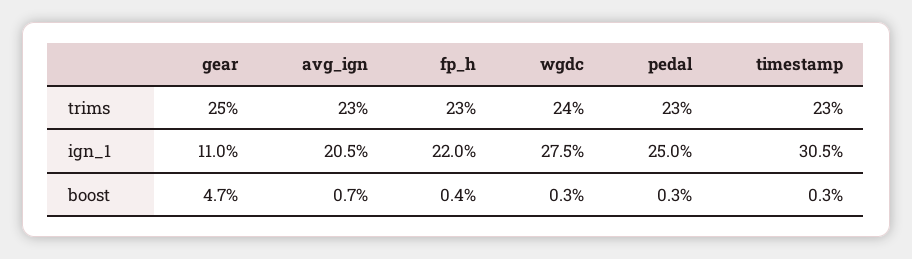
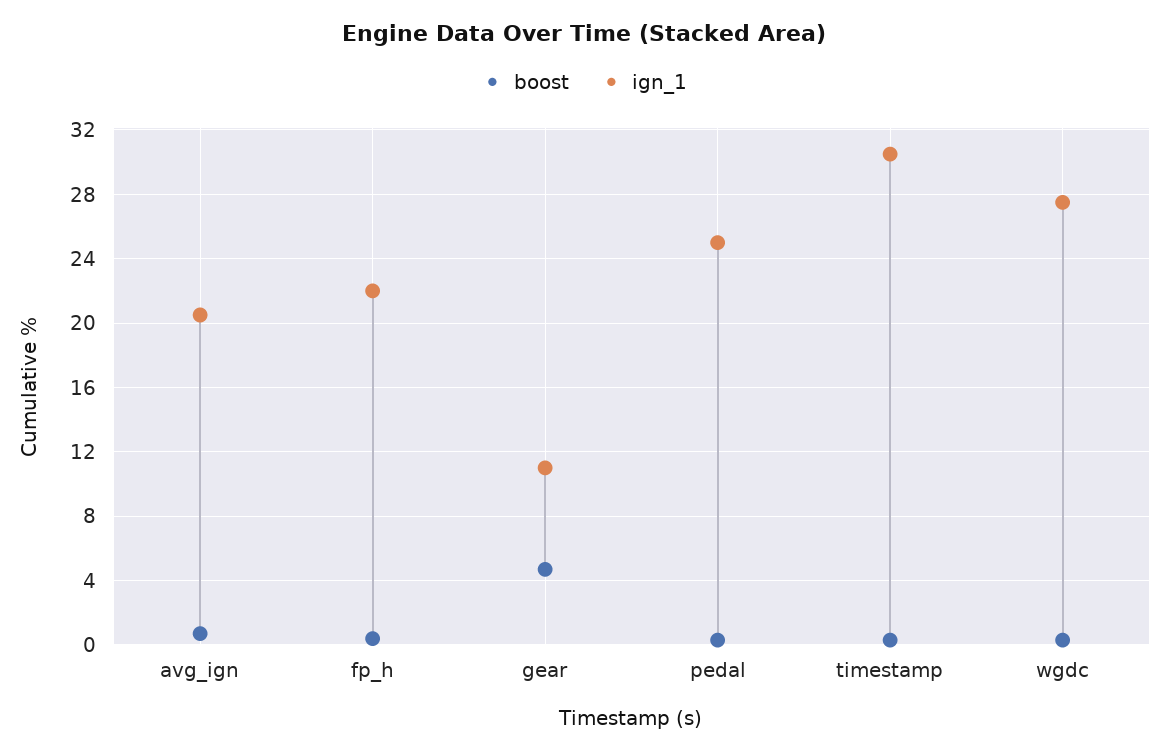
  {
-   "trims": {
-     "gear": 25,
-     "avg_ign": 23,
-     "fp_h": 23,
-     "wgdc": 24,
-     "pedal": 23,
-     "timestamp": 23
-   },
    "ign_1": {
      "gear": 11,
      "avg_ign": 20.5,
      "fp_h": 22,
      "wgdc": 27.5,
      "pedal": 25,
      "timestamp": 30.5
    },
    "boost": {
      "gear": 4.7,
      "avg_ign": 0.7,
      "fp_h": 0.4,
      "wgdc": 0.3,
      "pedal": 0.3,
      "timestamp": 0.3
    }
  }

